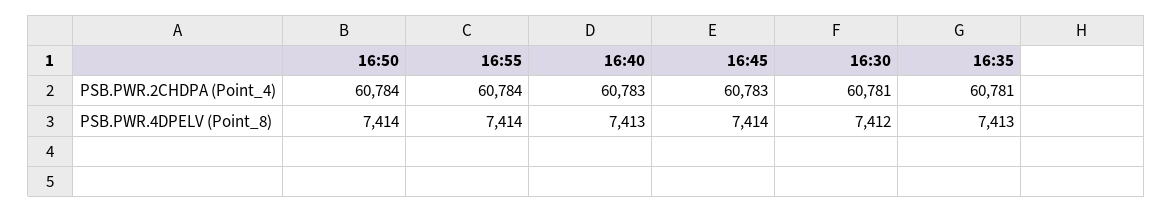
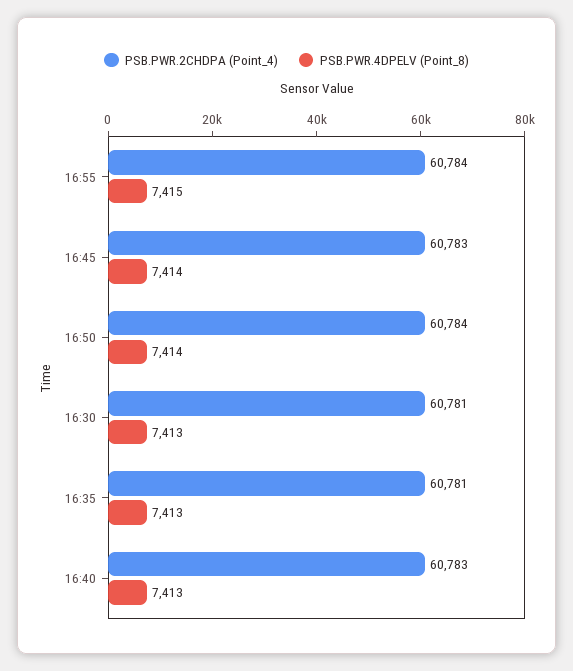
  {
    "PSB.PWR.2CHDPA (Point_4)": {
      "16:50": 60784,
      "16:55": 60784,
      "16:40": 60783,
      "16:45": 60783,
      "16:30": 60781,
      "16:35": 60781
    },
    "PSB.PWR.4DPELV (Point_8)": {
      "16:50": 7414,
-     "16:55": 7414,
+     "16:55": 7415,
      "16:40": 7413,
      "16:45": 7414,
-     "16:30": 7412,
+     "16:30": 7413,
      "16:35": 7413
    }
  }

